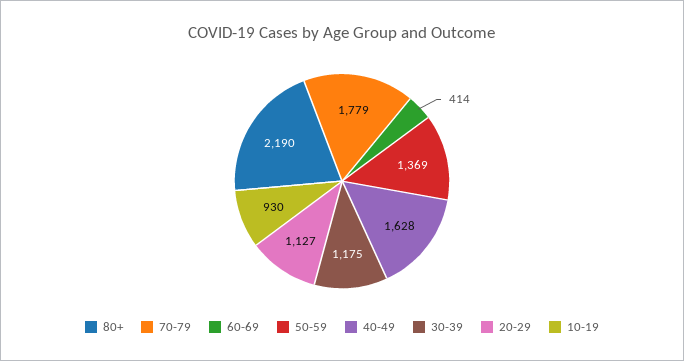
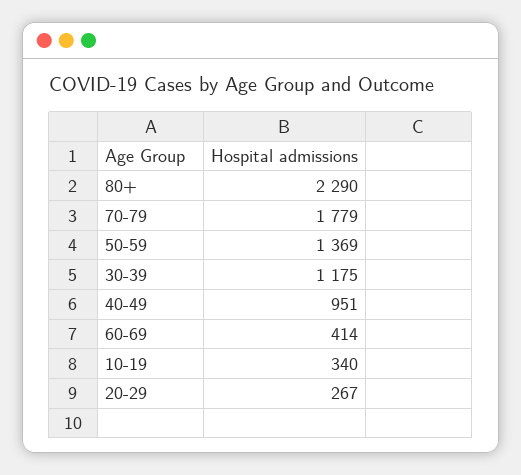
  {
-   "80+": 2190,
+   "80+": 2290,
    "70-79": 1779,
    "60-69": 414,
    "50-59": 1369,
-   "40-49": 1628,
+   "40-49": 951,
    "30-39": 1175,
-   "20-29": 1127,
+   "20-29": 267,
-   "10-19": 930
+   "10-19": 340
  }

